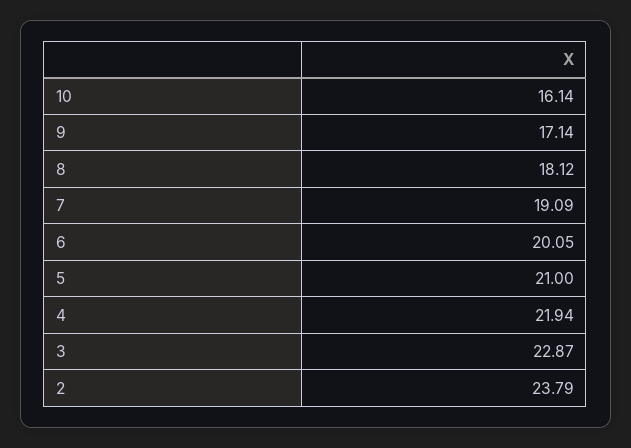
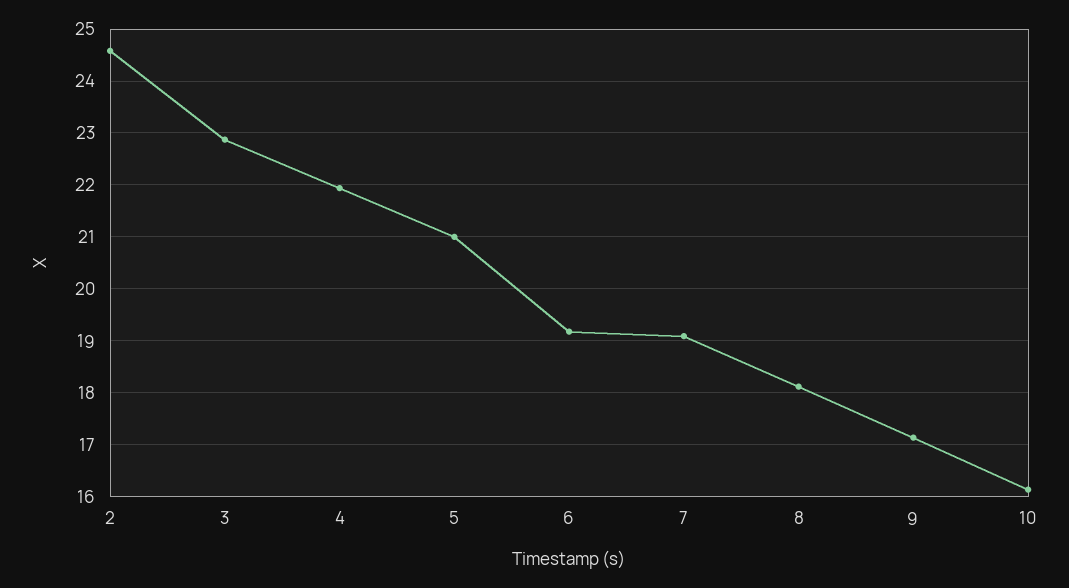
  {
    "10": 16.14,
    "9": 17.14,
    "8": 18.12,
    "7": 19.09,
-   "6": 20.05,
+   "6": 19.2,
    "5": 21,
    "4": 21.94,
    "3": 22.87,
-   "2": 23.79
+   "2": 24.6
  }

